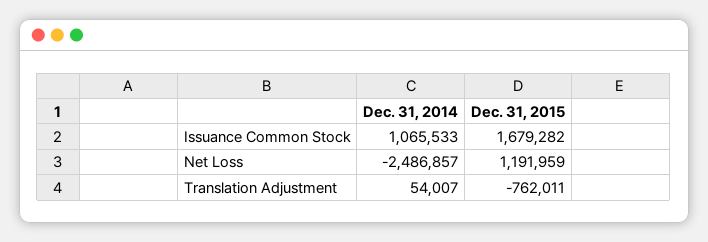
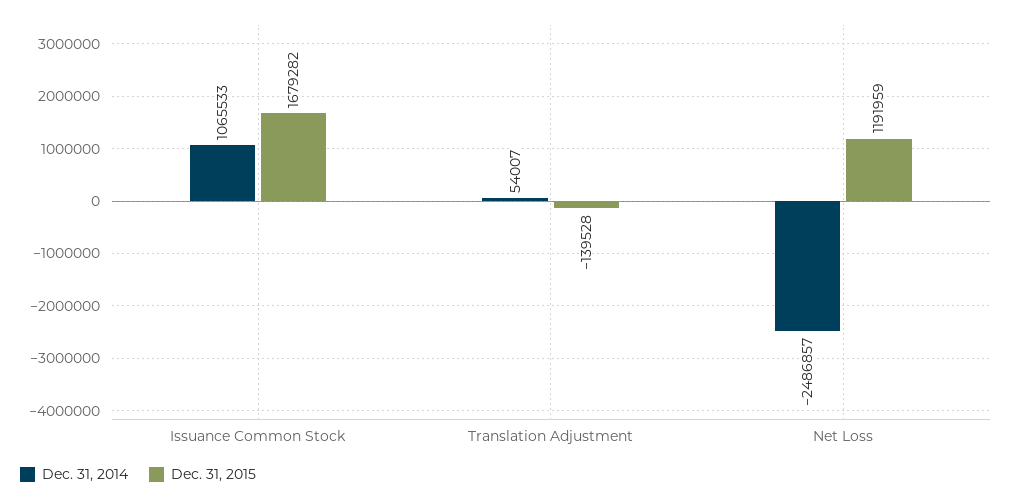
  {
    "Dec. 31, 2014": {
      "Issuance Common Stock": 1065533,
      "Net Loss": -2486857,
      "Translation Adjustment": 54007
    },
    "Dec. 31, 2015": {
      "Issuance Common Stock": 1679282,
      "Net Loss": 1191959,
-     "Translation Adjustment": -762011
+     "Translation Adjustment": -139528
    }
  }

